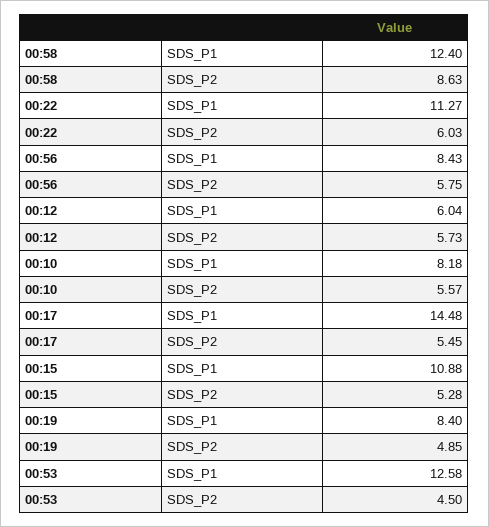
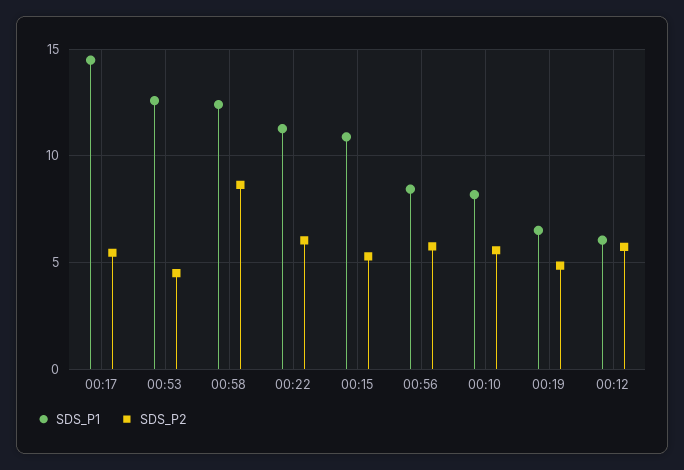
  {
    "SDS_P1": {
      "00:58": 12.4,
      "00:22": 11.27,
      "00:56": 8.43,
      "00:12": 6.04,
      "00:10": 8.18,
      "00:17": 14.48,
      "00:15": 10.88,
-     "00:19": 8.4,
+     "00:19": 6.5,
      "00:53": 12.58
    },
    "SDS_P2": {
      "00:58": 8.63,
      "00:22": 6.03,
      "00:56": 5.75,
      "00:12": 5.73,
      "00:10": 5.57,
      "00:17": 5.45,
      "00:15": 5.28,
      "00:19": 4.85,
      "00:53": 4.5
    }
  }

